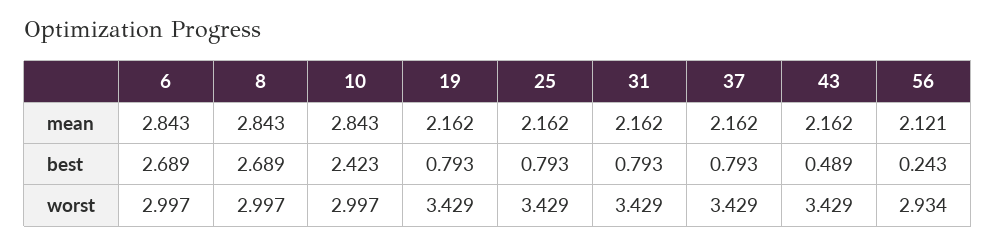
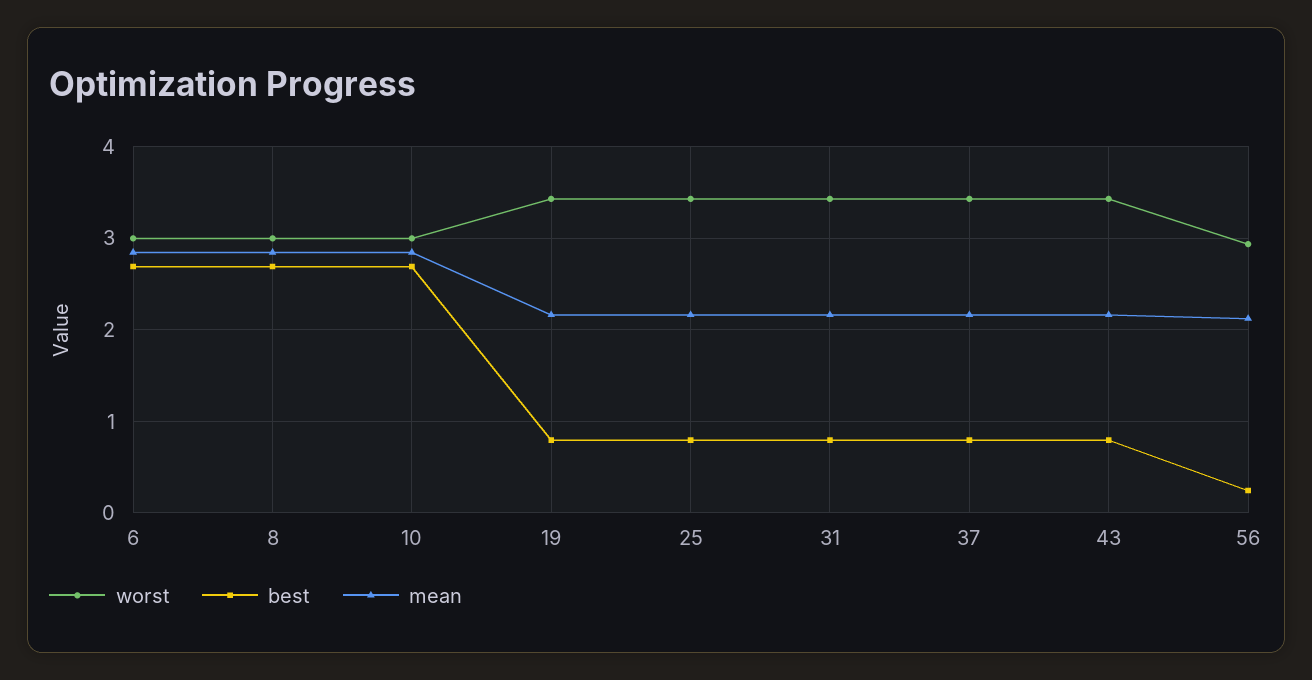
  {
    "mean": {
      "6": 2.843,
      "8": 2.843,
      "10": 2.843,
      "19": 2.162,
      "25": 2.162,
      "31": 2.162,
      "37": 2.162,
      "43": 2.162,
      "56": 2.121
    },
    "best": {
      "6": 2.689,
      "8": 2.689,
-     "10": 2.423,
+     "10": 2.7,
      "19": 0.793,
      "25": 0.793,
      "31": 0.793,
      "37": 0.793,
-     "43": 0.489,
+     "43": 0.8,
      "56": 0.243
    },
    "worst": {
      "6": 2.997,
      "8": 2.997,
      "10": 2.997,
      "19": 3.429,
      "25": 3.429,
      "31": 3.429,
      "37": 3.429,
      "43": 3.429,
      "56": 2.934
    }
  }

